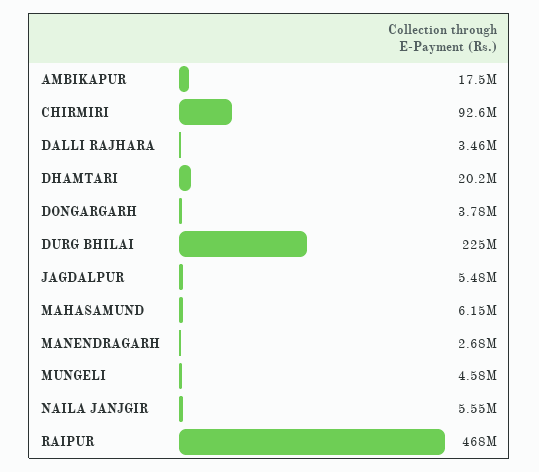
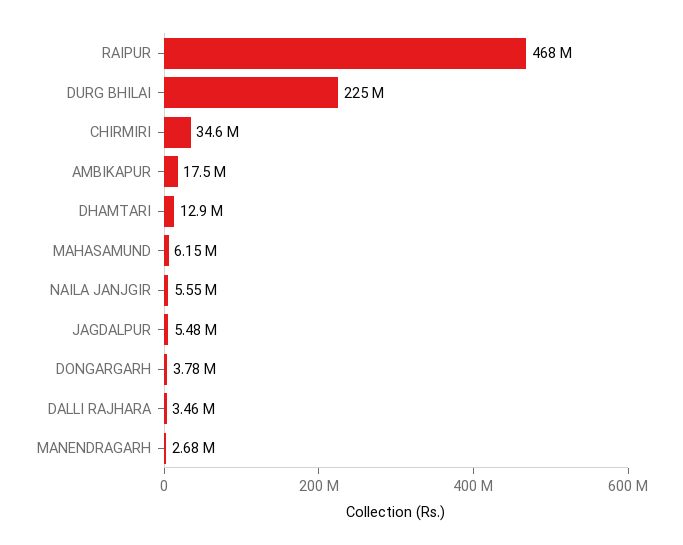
  {
    "AMBIKAPUR": 17500000,
-   "CHIRMIRI": 92600000,
+   "CHIRMIRI": 34600000,
    "DALLI RAJHARA": 3460000,
-   "DHAMTARI": 20200000,
+   "DHAMTARI": 12900000,
    "DONGARGARH": 3780000,
    "DURG BHILAI": 225000000,
    "JAGDALPUR": 5480000,
    "MAHASAMUND": 6150000,
    "MANENDRAGARH": 2680000,
-   "MUNGELI": 4580000,
    "NAILA JANJGIR": 5550000,
    "RAIPUR": 468000000
  }

